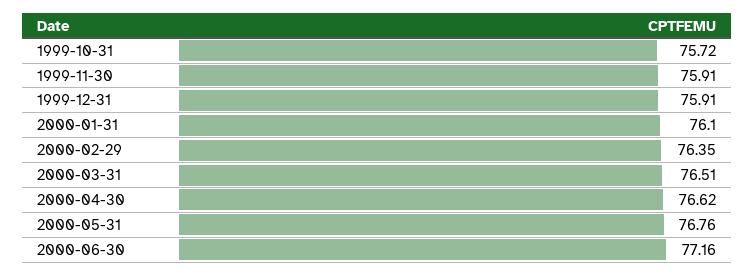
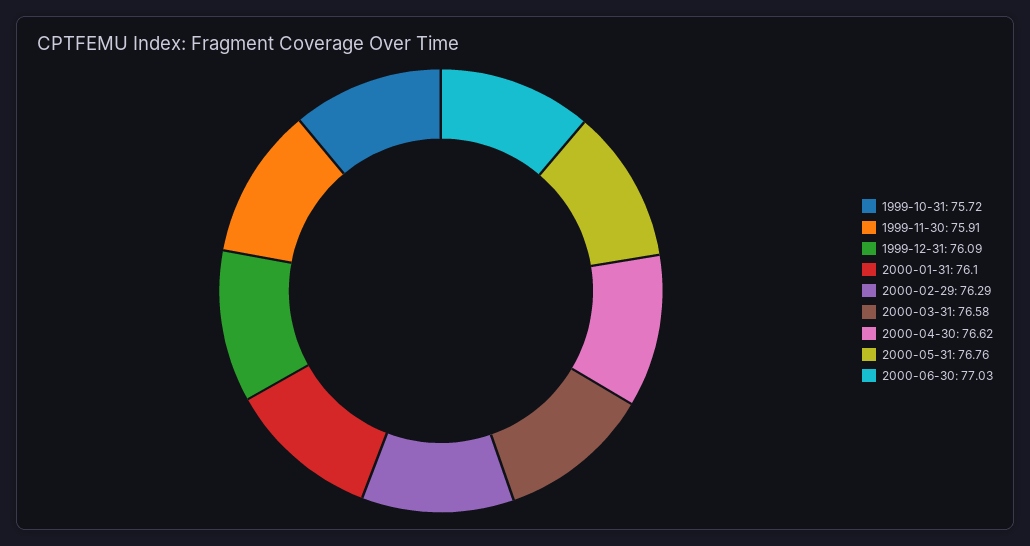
  {
    "1999-10-31": 75.72,
    "1999-11-30": 75.91,
-   "1999-12-31": 75.91,
+   "1999-12-31": 76.09,
    "2000-01-31": 76.1,
-   "2000-02-29": 76.35,
+   "2000-02-29": 76.29,
-   "2000-03-31": 76.51,
+   "2000-03-31": 76.58,
    "2000-04-30": 76.62,
    "2000-05-31": 76.76,
-   "2000-06-30": 77.16
+   "2000-06-30": 77.03
  }

